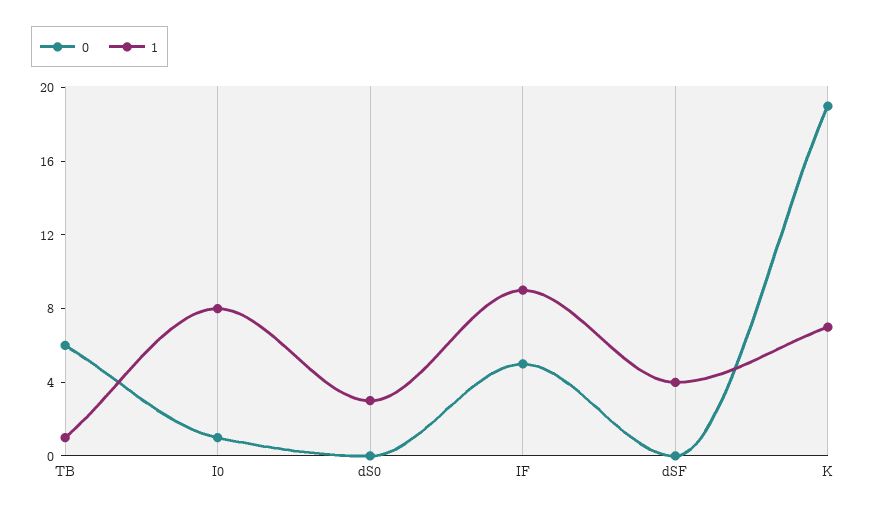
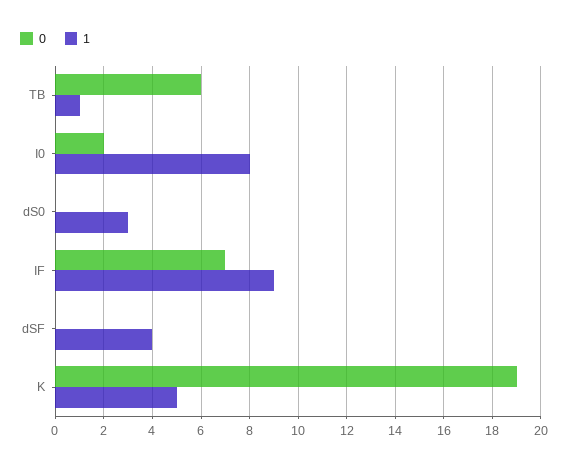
  {
    "0": {
      "TB": 6,
-     "I0": 1,
+     "I0": 2,
      "dS0": 0,
-     "IF": 5,
+     "IF": 7,
      "dSF": 0,
      "K": 19
    },
    "1": {
      "TB": 1,
      "I0": 8,
      "dS0": 3,
      "IF": 9,
      "dSF": 4,
-     "K": 7
+     "K": 5
    }
  }

